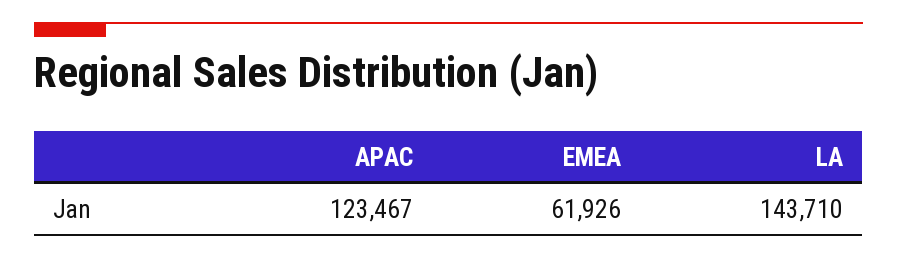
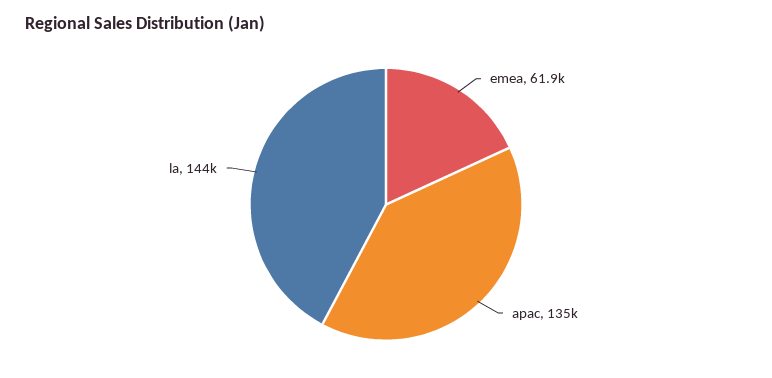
  {
-   "APAC": 123467,
+   "APAC": 135000,
    "EMEA": 61926,
    "LA": 143710
  }

